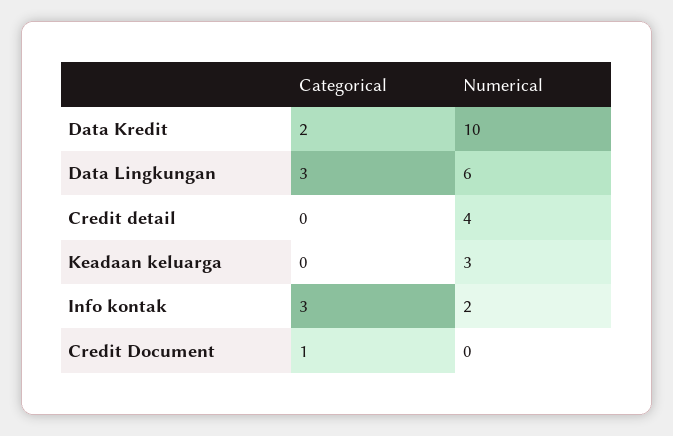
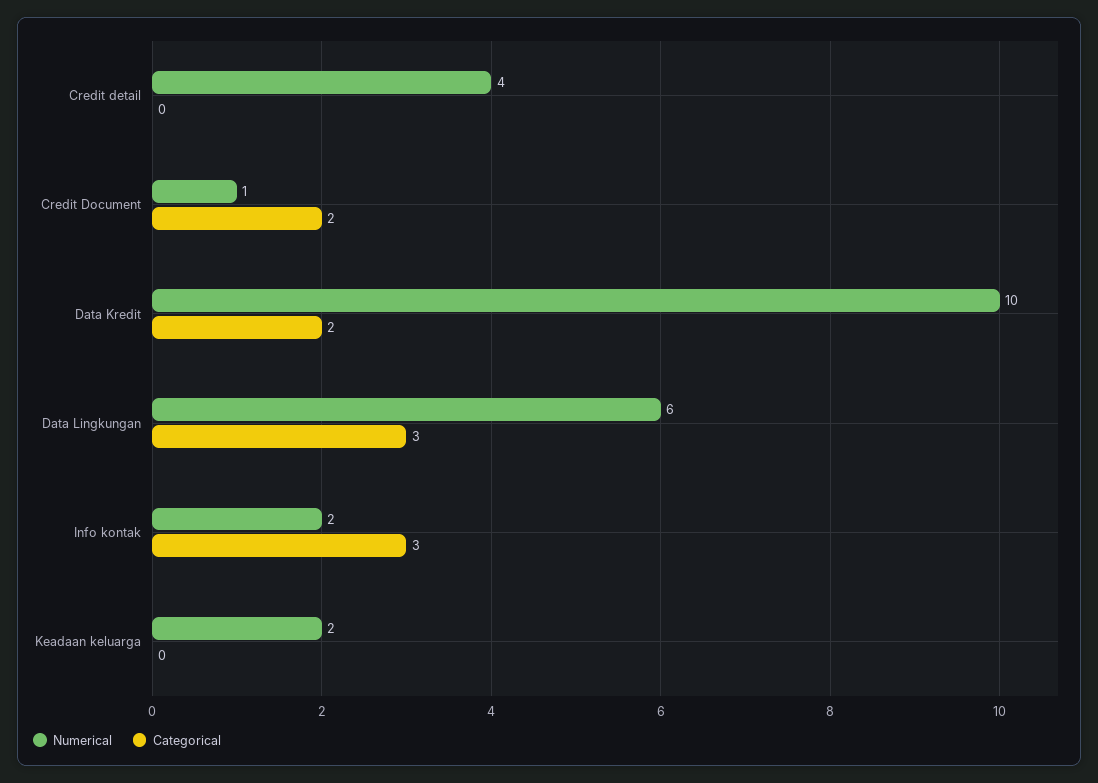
  {
    "Categorical": {
      "Data Kredit": 2,
      "Data Lingkungan": 3,
      "Credit detail": 0,
      "Keadaan keluarga": 0,
      "Info kontak": 3,
-     "Credit Document": 1
+     "Credit Document": 2
    },
    "Numerical": {
      "Data Kredit": 10,
      "Data Lingkungan": 6,
      "Credit detail": 4,
-     "Keadaan keluarga": 3,
+     "Keadaan keluarga": 2,
      "Info kontak": 2,
-     "Credit Document": 0
+     "Credit Document": 1
    }
  }

